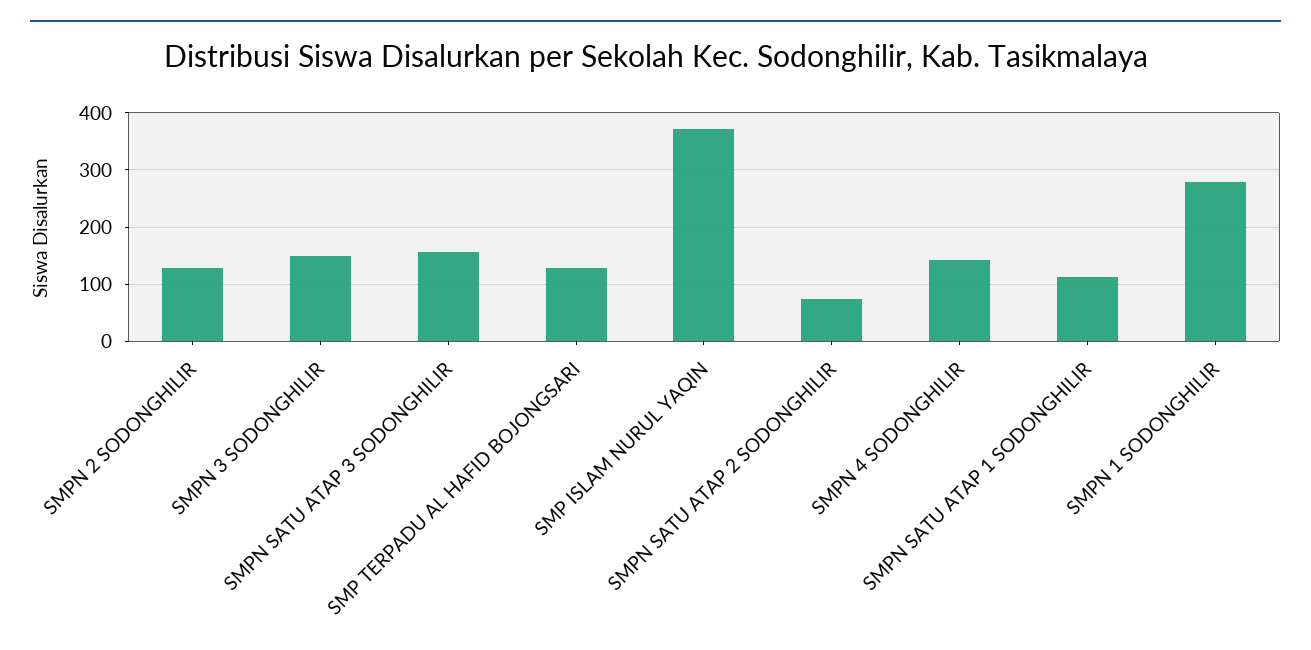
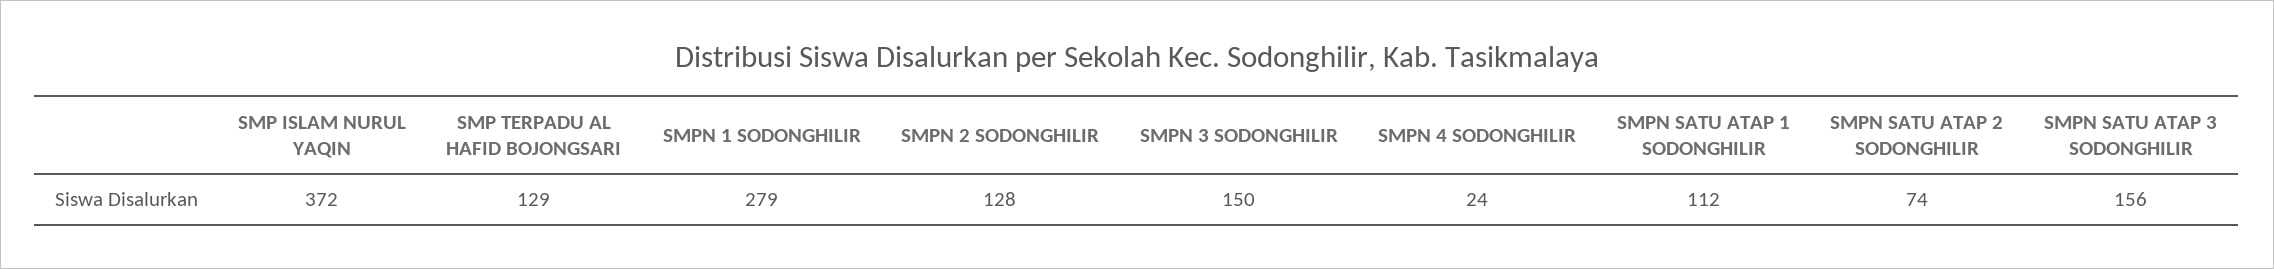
  {
    "SMPN 2 SODONGHILIR": 128,
    "SMPN 3 SODONGHILIR": 150,
    "SMPN SATU ATAP 3 SODONGHILIR": 156,
    "SMP TERPADU AL HAFID BOJONGSARI": 129,
    "SMP ISLAM NURUL YAQIN": 372,
    "SMPN SATU ATAP 2 SODONGHILIR": 74,
-   "SMPN 4 SODONGHILIR": 140,
+   "SMPN 4 SODONGHILIR": 24,
    "SMPN SATU ATAP 1 SODONGHILIR": 112,
    "SMPN 1 SODONGHILIR": 279
  }

